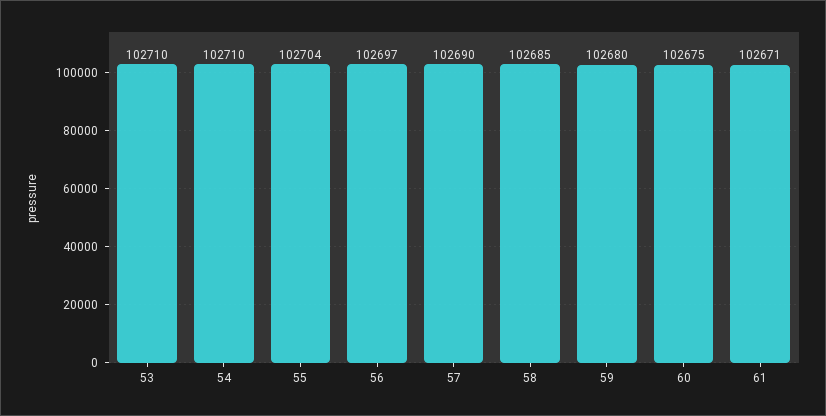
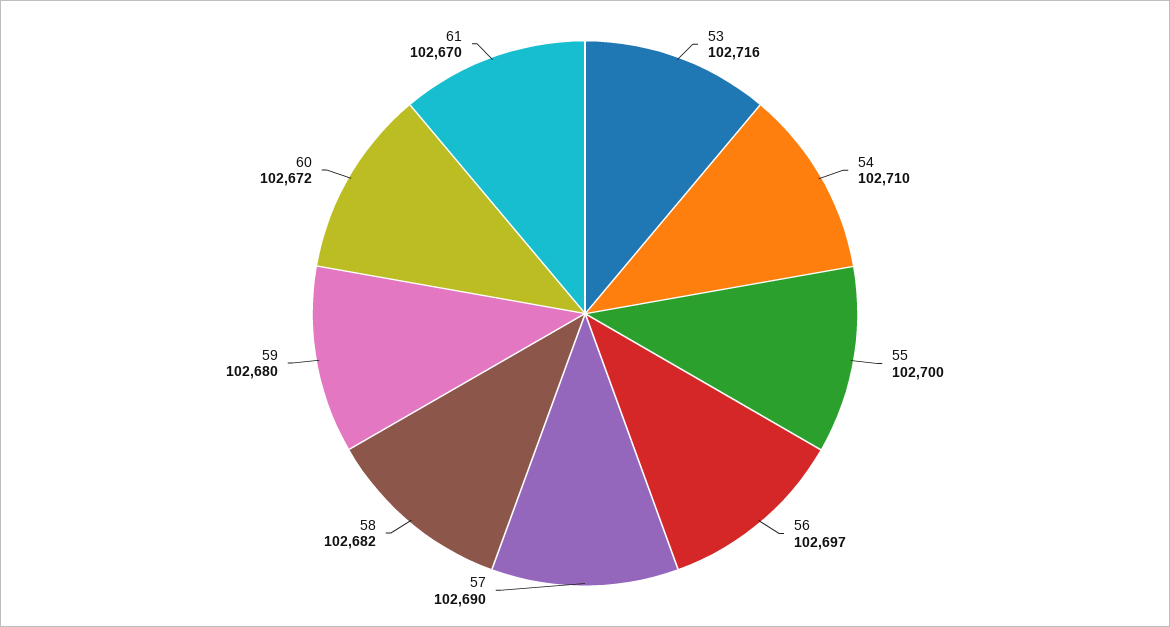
  {
-   "53": 102710,
+   "53": 102716,
    "54": 102710,
-   "55": 102704,
+   "55": 102700,
    "56": 102697,
    "57": 102690,
-   "58": 102685,
+   "58": 102682,
    "59": 102680,
-   "60": 102675,
+   "60": 102672,
-   "61": 102671
+   "61": 102670
  }

